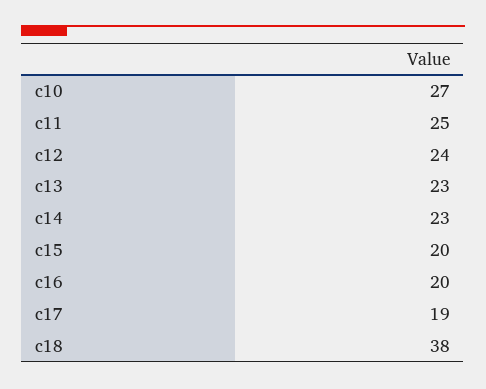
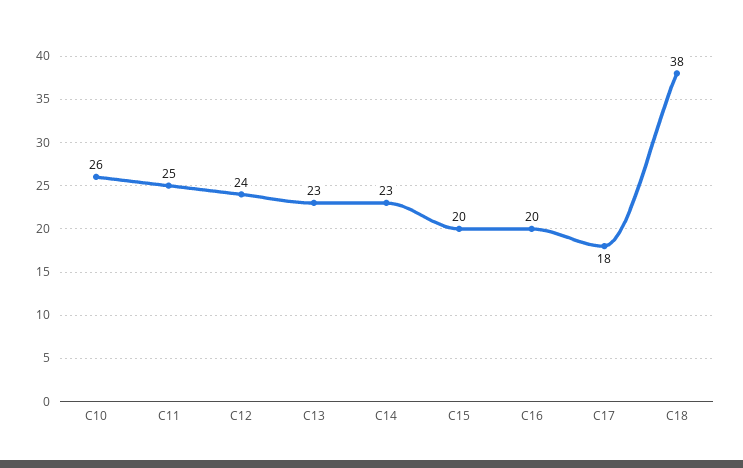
  {
-   "c10": 27,
+   "c10": 26,
    "c11": 25,
    "c12": 24,
    "c13": 23,
    "c14": 23,
    "c15": 20,
    "c16": 20,
-   "c17": 19,
+   "c17": 18,
    "c18": 38
  }

